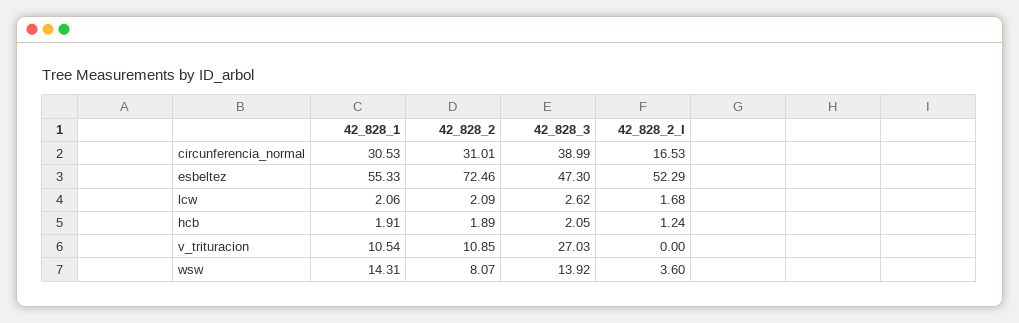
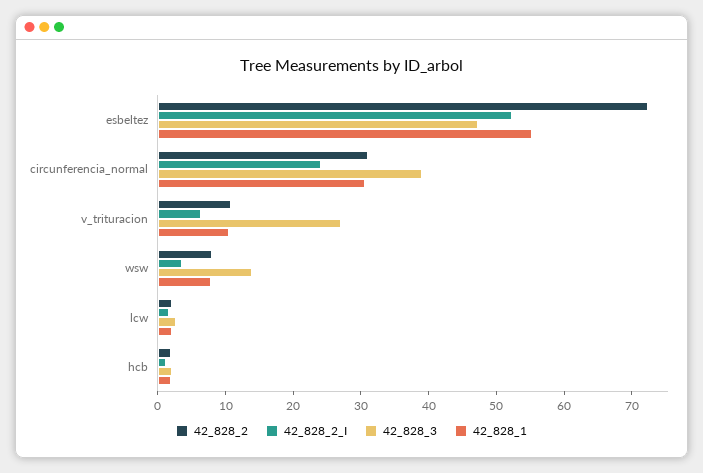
  {
    "42_828_1": {
      "circunferencia_normal": 30.53,
      "esbeltez": 55.33,
      "lcw": 2.06,
      "hcb": 1.91,
      "v_trituracion": 10.54,
-     "wsw": 14.31
+     "wsw": 8
    },
    "42_828_2": {
      "circunferencia_normal": 31.01,
      "esbeltez": 72.46,
      "lcw": 2.09,
      "hcb": 1.89,
      "v_trituracion": 10.85,
      "wsw": 8.07
    },
    "42_828_3": {
      "circunferencia_normal": 38.99,
      "esbeltez": 47.3,
      "lcw": 2.62,
      "hcb": 2.05,
      "v_trituracion": 27.03,
      "wsw": 13.92
    },
    "42_828_2_I": {
-     "circunferencia_normal": 16.53,
+     "circunferencia_normal": 24,
      "esbeltez": 52.29,
      "lcw": 1.68,
      "hcb": 1.24,
-     "v_trituracion": 0,
+     "v_trituracion": 6,
      "wsw": 3.6
    }
  }

